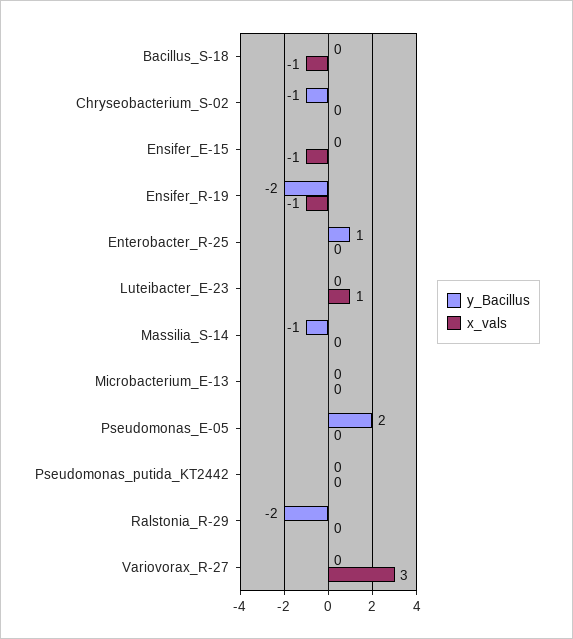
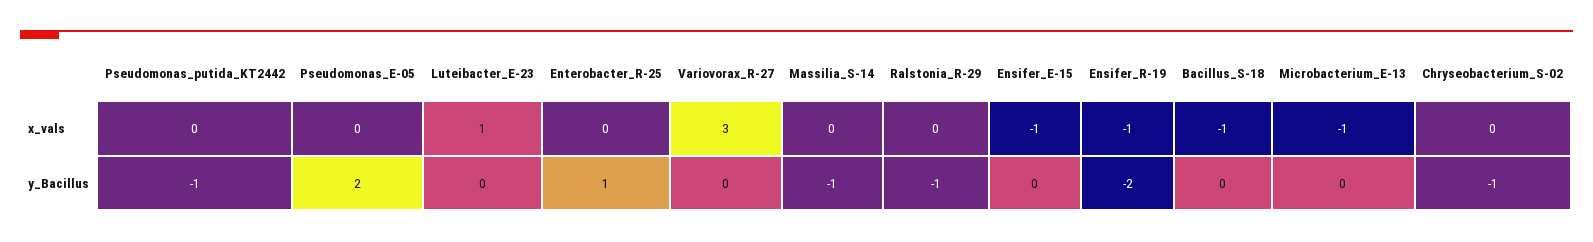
  {
    "y_Bacillus": {
      "Bacillus_S-18": 0,
      "Chryseobacterium_S-02": -1,
      "Ensifer_E-15": 0,
      "Ensifer_R-19": -2,
      "Enterobacter_R-25": 1,
      "Luteibacter_E-23": 0,
      "Massilia_S-14": -1,
      "Microbacterium_E-13": 0,
      "Pseudomonas_E-05": 2,
-     "Pseudomonas_putida_KT2442": 0,
+     "Pseudomonas_putida_KT2442": -1,
-     "Ralstonia_R-29": -2,
+     "Ralstonia_R-29": -1,
      "Variovorax_R-27": 0
    },
    "x_vals": {
      "Bacillus_S-18": -1,
      "Chryseobacterium_S-02": 0,
      "Ensifer_E-15": -1,
      "Ensifer_R-19": -1,
      "Enterobacter_R-25": 0,
      "Luteibacter_E-23": 1,
      "Massilia_S-14": 0,
-     "Microbacterium_E-13": 0,
+     "Microbacterium_E-13": -1,
      "Pseudomonas_E-05": 0,
      "Pseudomonas_putida_KT2442": 0,
      "Ralstonia_R-29": 0,
      "Variovorax_R-27": 3
    }
  }

